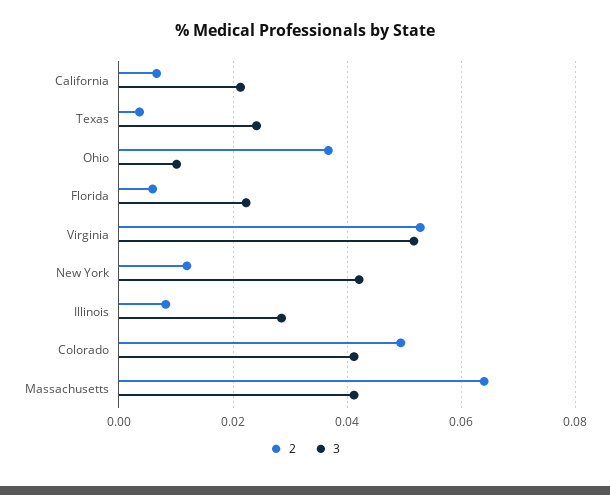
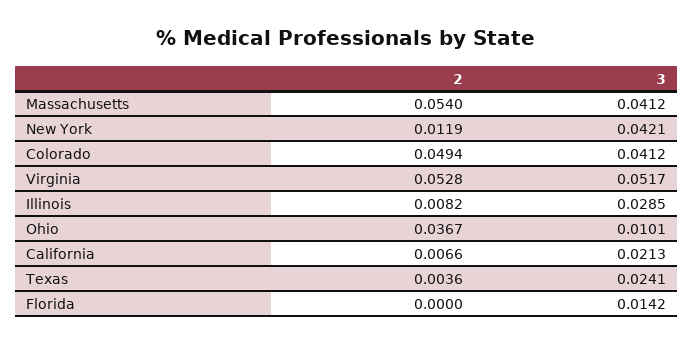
  {
    "2": {
      "California": 0.0066,
      "Texas": 0.0036,
      "Ohio": 0.0367,
-     "Florida": 0.006,
+     "Florida": 0,
      "Virginia": 0.0528,
      "New York": 0.0119,
      "Illinois": 0.0082,
      "Colorado": 0.0494,
-     "Massachusetts": 0.064
+     "Massachusetts": 0.054
    },
    "3": {
      "California": 0.0213,
      "Texas": 0.0241,
      "Ohio": 0.0101,
-     "Florida": 0.022,
+     "Florida": 0.0142,
      "Virginia": 0.0517,
      "New York": 0.0421,
      "Illinois": 0.0285,
      "Colorado": 0.0412,
      "Massachusetts": 0.0412
    }
  }

